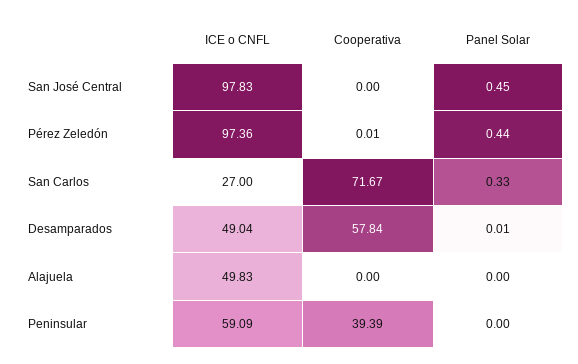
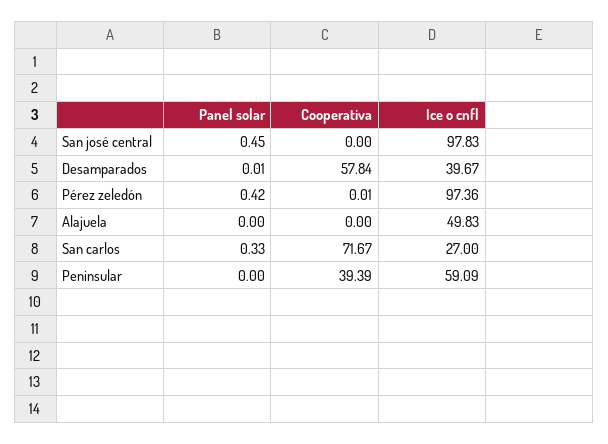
  {
    "ICE o CNFL": {
      "San José Central": 97.83,
      "Pérez Zeledón": 97.36,
      "San Carlos": 27,
-     "Desamparados": 49.04,
+     "Desamparados": 39.67,
      "Alajuela": 49.83,
      "Peninsular": 59.09
    },
    "Cooperativa": {
      "San José Central": 0,
      "Pérez Zeledón": 0.01,
      "San Carlos": 71.67,
      "Desamparados": 57.84,
      "Alajuela": 0,
      "Peninsular": 39.39
    },
    "Panel Solar": {
      "San José Central": 0.45,
-     "Pérez Zeledón": 0.44,
+     "Pérez Zeledón": 0.42,
      "San Carlos": 0.33,
      "Desamparados": 0.01,
      "Alajuela": 0,
      "Peninsular": 0
    }
  }

